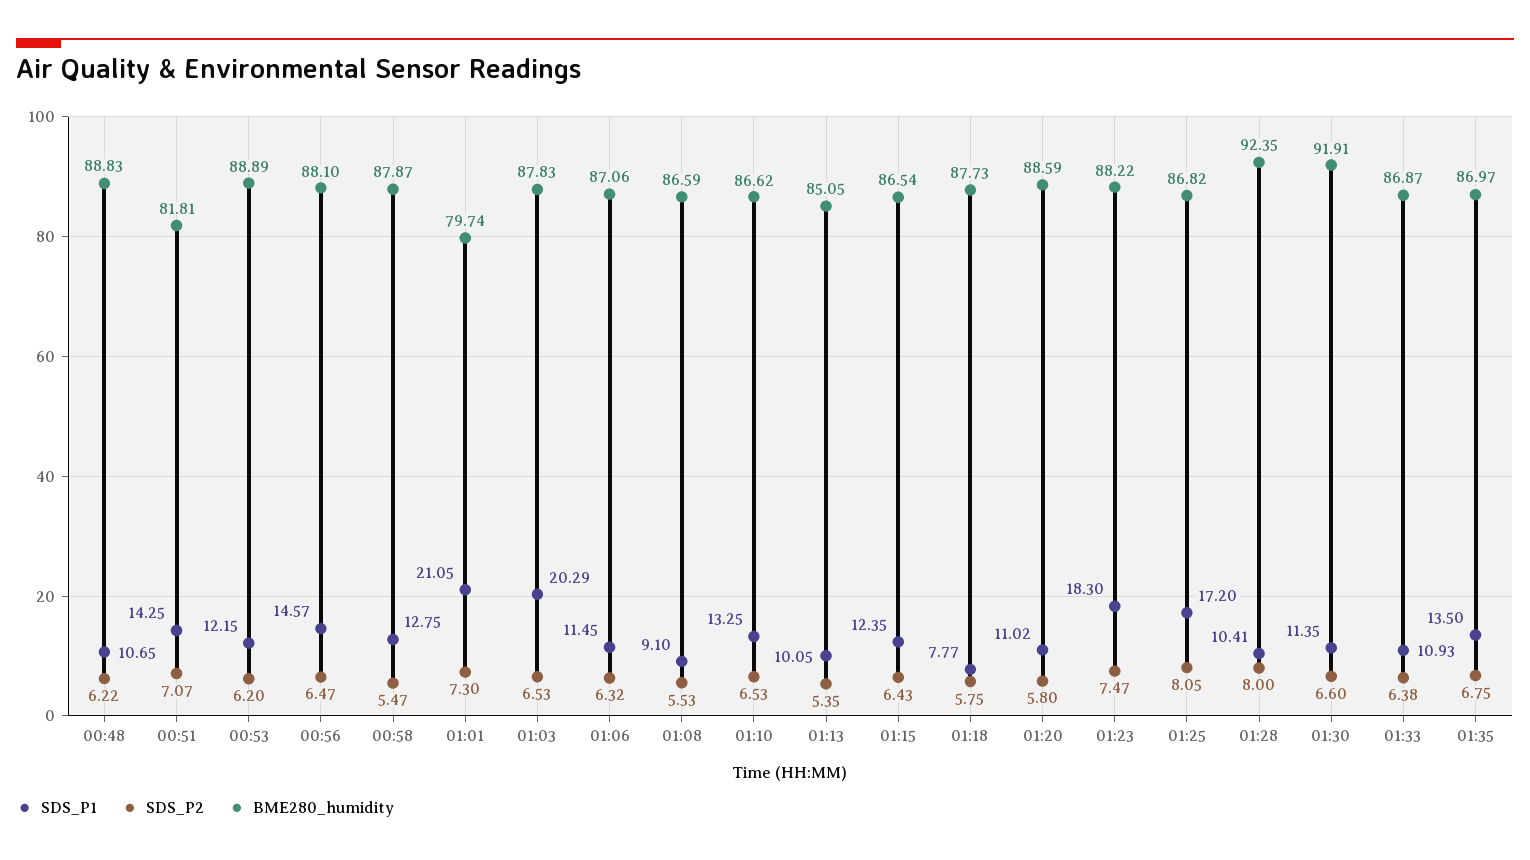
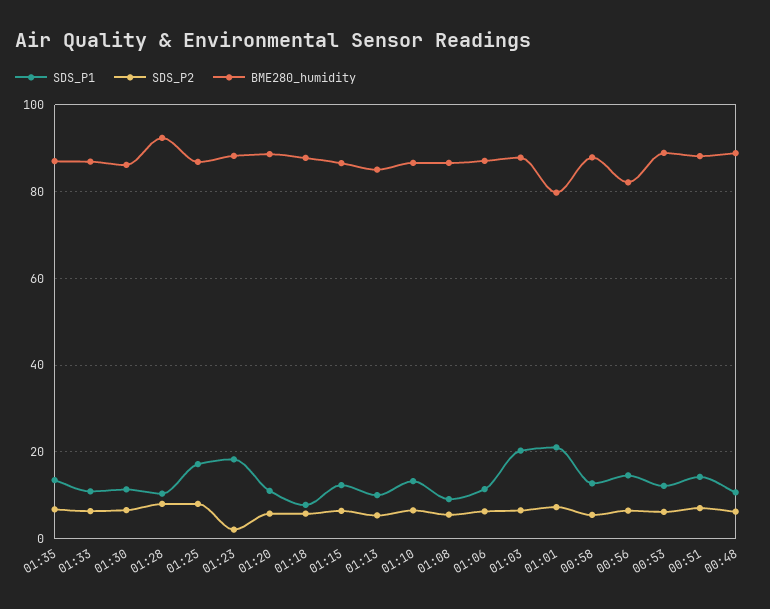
  {
    "SDS_P1": {
      "00:48": 10.65,
      "00:51": 14.25,
      "00:53": 12.15,
      "00:56": 14.57,
      "00:58": 12.75,
      "01:01": 21.05,
      "01:03": 20.29,
      "01:06": 11.45,
      "01:08": 9.1,
      "01:10": 13.25,
      "01:13": 10.05,
      "01:15": 12.35,
      "01:18": 7.77,
      "01:20": 11.02,
      "01:23": 18.3,
      "01:25": 17.2,
      "01:28": 10.41,
      "01:30": 11.35,
      "01:33": 10.93,
      "01:35": 13.5
    },
    "SDS_P2": {
      "00:48": 6.22,
      "00:51": 7.07,
      "00:53": 6.2,
      "00:56": 6.47,
      "00:58": 5.47,
      "01:01": 7.3,
      "01:03": 6.53,
      "01:06": 6.32,
      "01:08": 5.53,
      "01:10": 6.53,
      "01:13": 5.35,
      "01:15": 6.43,
      "01:18": 5.75,
      "01:20": 5.8,
-     "01:23": 7.47,
+     "01:23": 2,
      "01:25": 8.05,
      "01:28": 8,
      "01:30": 6.6,
      "01:33": 6.38,
      "01:35": 6.75
    },
    "BME280_humidity": {
      "00:48": 88.83,
-     "00:51": 81.81,
+     "00:51": 88,
      "00:53": 88.89,
-     "00:56": 88.1,
+     "00:56": 82,
      "00:58": 87.87,
      "01:01": 79.74,
      "01:03": 87.83,
      "01:06": 87.06,
      "01:08": 86.59,
      "01:10": 86.62,
      "01:13": 85.05,
      "01:15": 86.54,
      "01:18": 87.73,
      "01:20": 88.59,
      "01:23": 88.22,
      "01:25": 86.82,
      "01:28": 92.35,
-     "01:30": 91.91,
+     "01:30": 86,
      "01:33": 86.87,
      "01:35": 86.97
    }
  }

